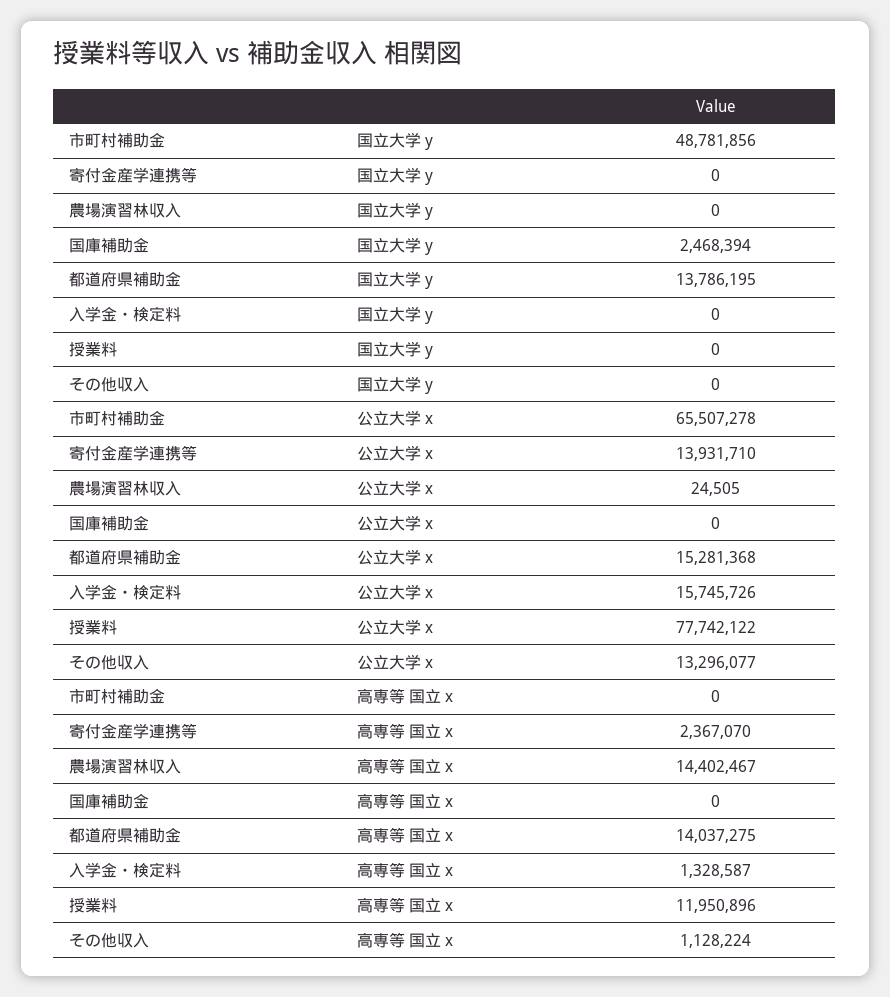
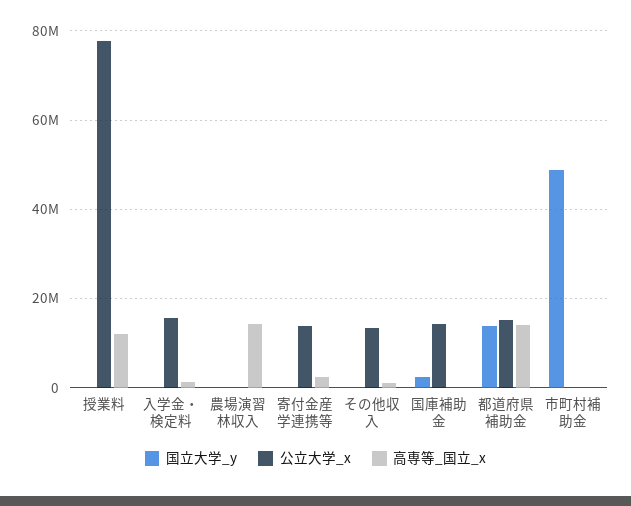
  {
    "国立大学 y": {
      "市町村補助金": 48781856,
      "寄付金産学連携等": 0,
      "農場演習林収入": 0,
      "国庫補助金": 2468394,
      "都道府県補助金": 13786195,
      "入学金・検定料": 0,
      "授業料": 0,
      "その他収入": 0
    },
    "公立大学 x": {
-     "市町村補助金": 65507278,
+     "市町村補助金": 0,
      "寄付金産学連携等": 13931710,
      "農場演習林収入": 24505,
-     "国庫補助金": 0,
+     "国庫補助金": 14000000,
      "都道府県補助金": 15281368,
      "入学金・検定料": 15745726,
      "授業料": 77742122,
      "その他収入": 13296077
    },
    "高専等 国立 x": {
      "市町村補助金": 0,
      "寄付金産学連携等": 2367070,
      "農場演習林収入": 14402467,
      "国庫補助金": 0,
      "都道府県補助金": 14037275,
      "入学金・検定料": 1328587,
      "授業料": 11950896,
      "その他収入": 1128224
    }
  }

